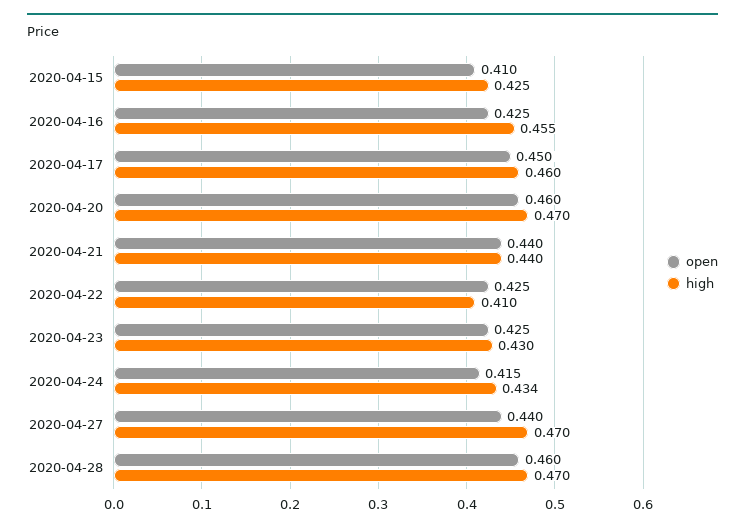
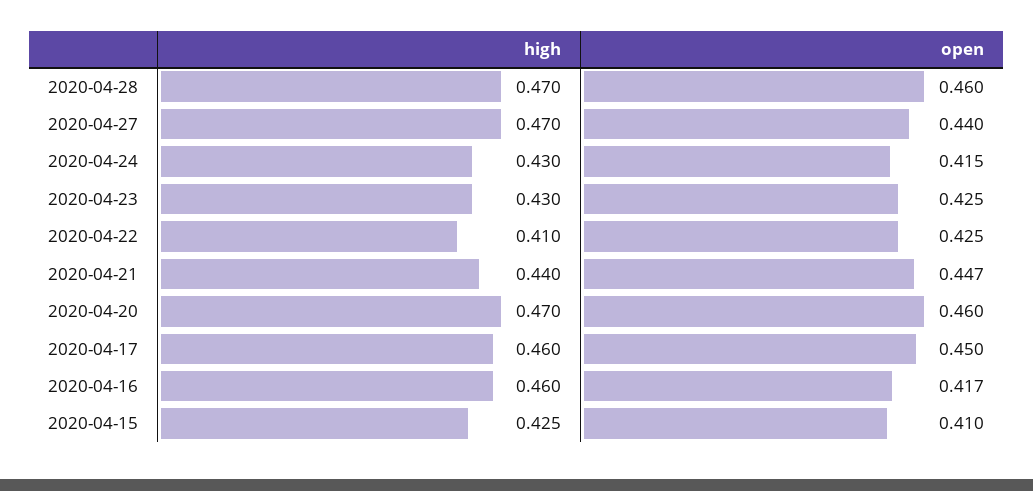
  {
    "open": {
      "2020-04-15": 0.41,
-     "2020-04-16": 0.425,
+     "2020-04-16": 0.417,
      "2020-04-17": 0.45,
      "2020-04-20": 0.46,
-     "2020-04-21": 0.44,
+     "2020-04-21": 0.447,
      "2020-04-22": 0.425,
      "2020-04-23": 0.425,
      "2020-04-24": 0.415,
      "2020-04-27": 0.44,
      "2020-04-28": 0.46
    },
    "high": {
      "2020-04-15": 0.425,
-     "2020-04-16": 0.455,
+     "2020-04-16": 0.46,
      "2020-04-17": 0.46,
      "2020-04-20": 0.47,
      "2020-04-21": 0.44,
      "2020-04-22": 0.41,
      "2020-04-23": 0.43,
-     "2020-04-24": 0.434,
+     "2020-04-24": 0.43,
      "2020-04-27": 0.47,
      "2020-04-28": 0.47
    }
  }

